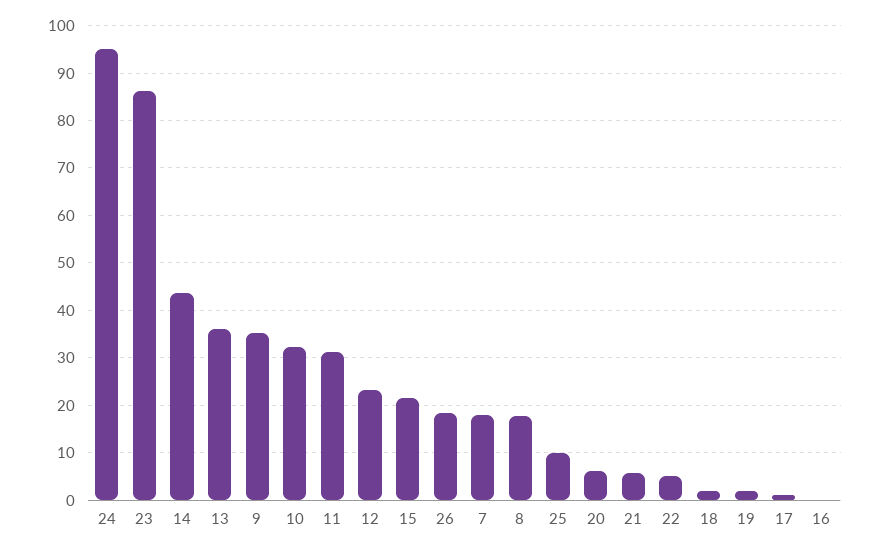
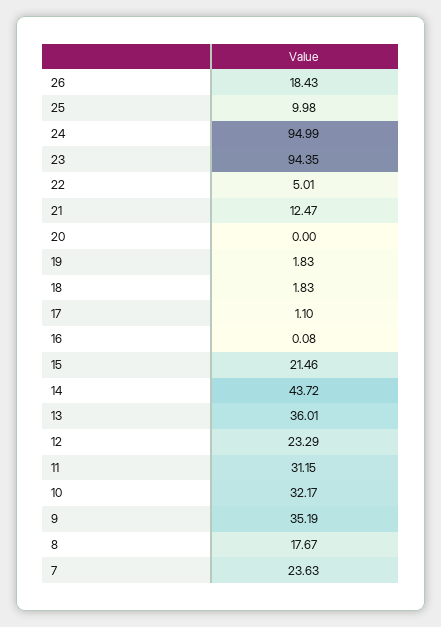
  {
    "24": 94.99,
-   "23": 86,
+   "23": 94.35,
    "14": 43.72,
    "13": 36.01,
    "9": 35.19,
    "10": 32.17,
    "11": 31.15,
    "12": 23.29,
    "15": 21.46,
    "26": 18.43,
-   "7": 18,
+   "7": 23.63,
    "8": 17.67,
    "25": 9.98,
-   "20": 6,
+   "20": 0,
-   "21": 6,
+   "21": 12.47,
    "22": 5.01,
    "18": 1.83,
    "19": 1.83,
    "17": 1.1,
    "16": 0.08
  }

